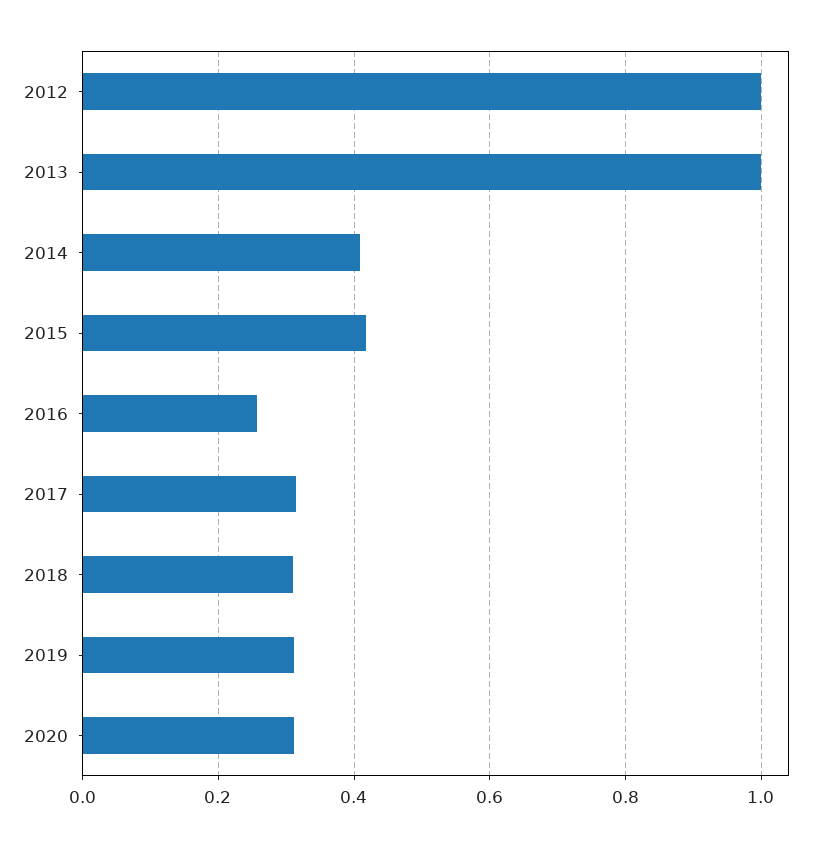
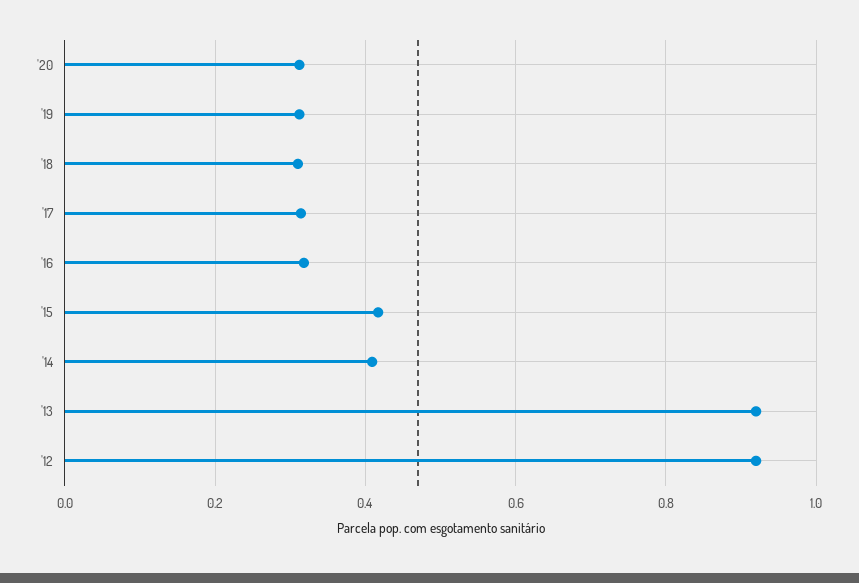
  {
-   "2012": 1,
+   "2012": 0.92,
-   "2013": 1,
+   "2013": 0.92,
    "2014": 0.4,
    "2015": 0.42,
-   "2016": 0.26,
+   "2016": 0.32,
    "2017": 0.32,
    "2018": 0.32,
    "2019": 0.32,
    "2020": 0.32
  }

